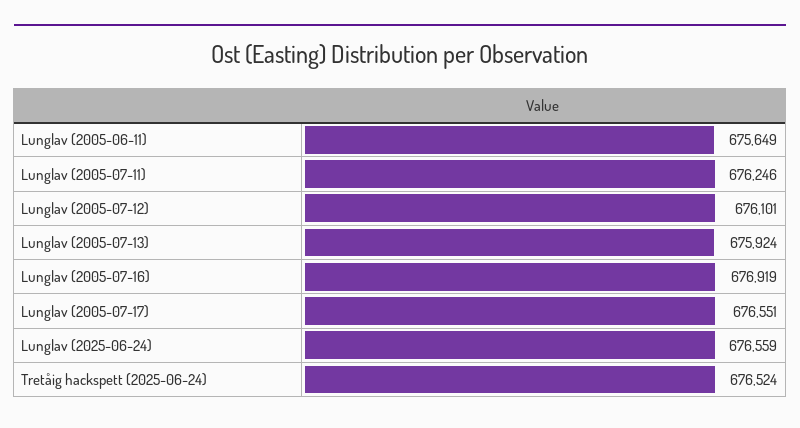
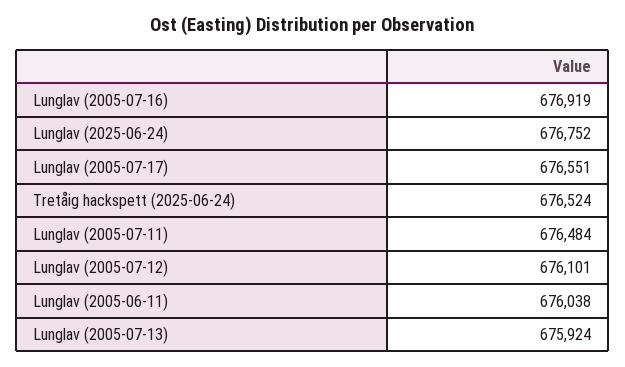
  {
-   "Lunglav (2005-06-11)": 675649,
+   "Lunglav (2005-06-11)": 676038,
-   "Lunglav (2005-07-11)": 676246,
+   "Lunglav (2005-07-11)": 676484,
    "Lunglav (2005-07-12)": 676101,
    "Lunglav (2005-07-13)": 675924,
    "Lunglav (2005-07-16)": 676919,
    "Lunglav (2005-07-17)": 676551,
-   "Lunglav (2025-06-24)": 676559,
+   "Lunglav (2025-06-24)": 676752,
    "Tretåig hackspett (2025-06-24)": 676524
  }

